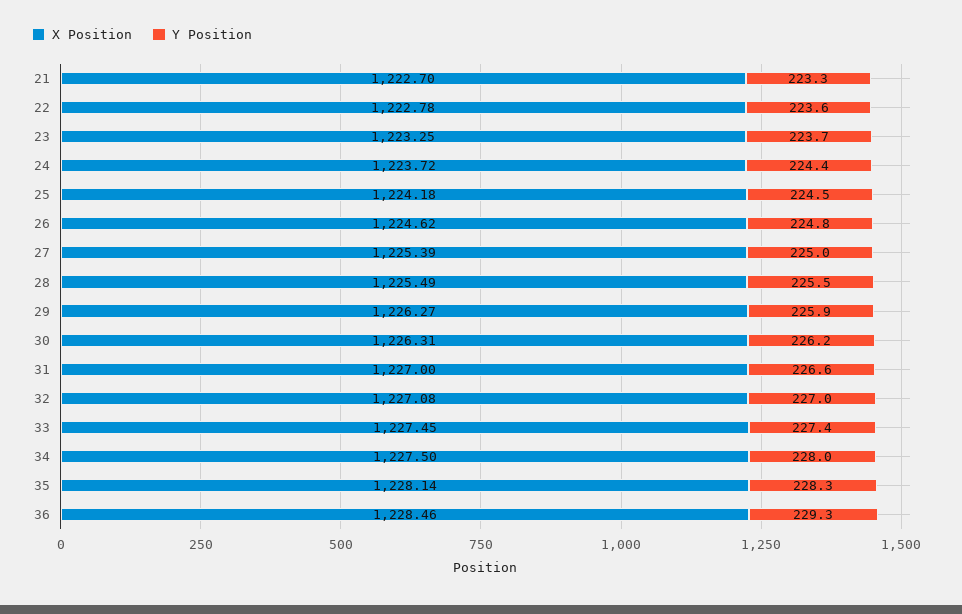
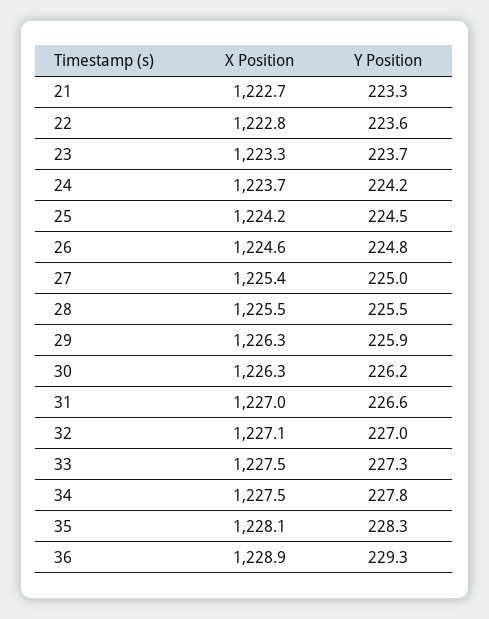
  {
    "X Position": {
      "21": 1222.7,
      "22": 1222.78,
      "23": 1223.25,
      "24": 1223.72,
      "25": 1224.18,
      "26": 1224.62,
      "27": 1225.39,
      "28": 1225.49,
      "29": 1226.27,
      "30": 1226.31,
      "31": 1227,
      "32": 1227.08,
      "33": 1227.45,
      "34": 1227.5,
      "35": 1228.14,
-     "36": 1228.46
+     "36": 1228.9
    },
    "Y Position": {
      "21": 223.3,
      "22": 223.6,
      "23": 223.7,
-     "24": 224.4,
+     "24": 224.2,
      "25": 224.5,
      "26": 224.8,
      "27": 225,
      "28": 225.5,
      "29": 225.9,
      "30": 226.2,
      "31": 226.6,
      "32": 227,
-     "33": 227.4,
+     "33": 227.3,
-     "34": 228,
+     "34": 227.8,
      "35": 228.3,
      "36": 229.3
    }
  }

